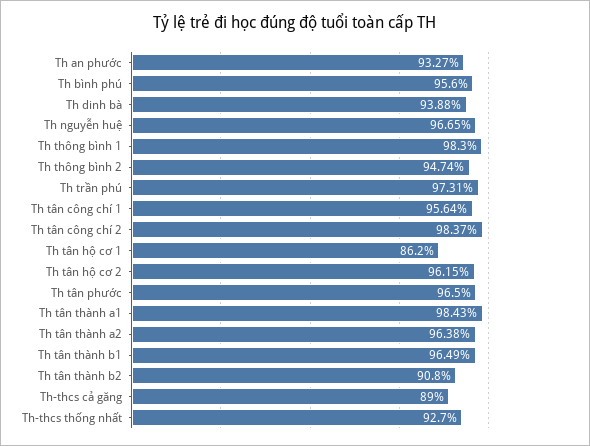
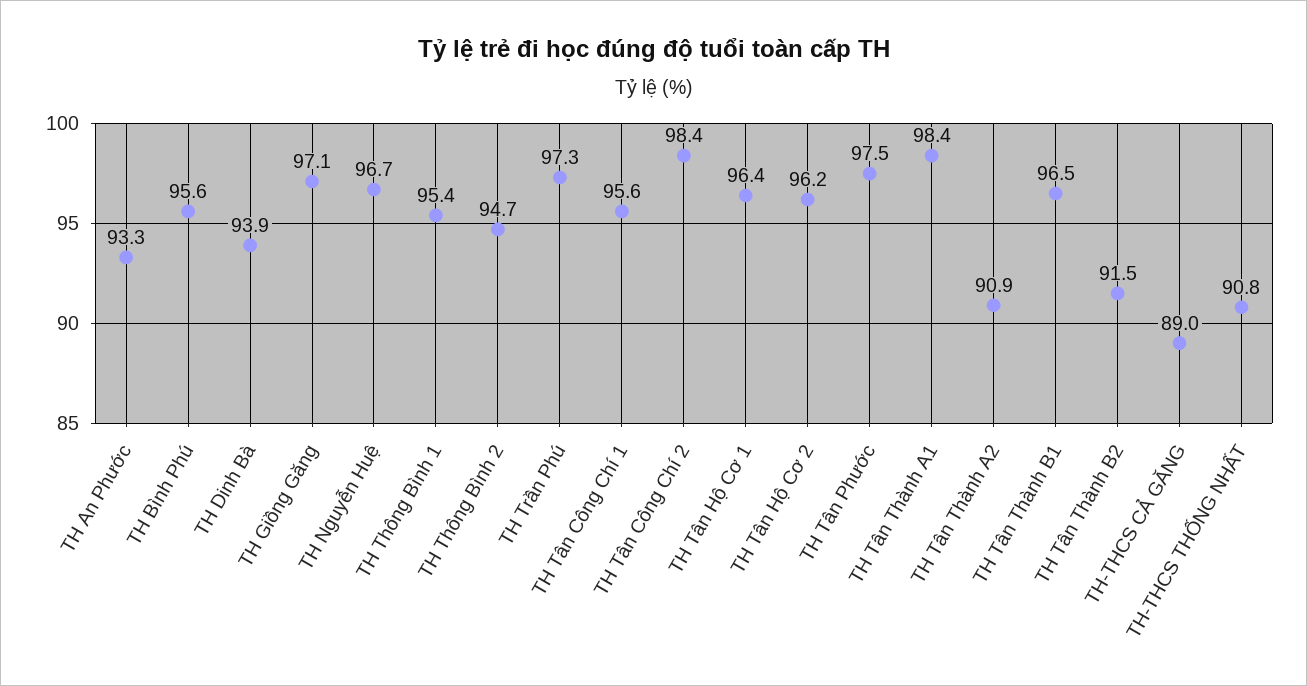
  {
    "Th an phước": 93.27,
    "Th bình phú": 95.6,
    "Th dinh bà": 93.88,
    "Th nguyễn huệ": 96.65,
-   "Th thông bình 1": 98.3,
+   "Th thông bình 1": 95.4,
    "Th thông bình 2": 94.74,
    "Th trần phú": 97.31,
    "Th tân công chí 1": 95.64,
    "Th tân công chí 2": 98.37,
-   "Th tân hộ cơ 1": 86.2,
+   "Th tân hộ cơ 1": 96.4,
    "Th tân hộ cơ 2": 96.15,
-   "Th tân phước": 96.5,
+   "Th tân phước": 97.5,
    "Th tân thành a1": 98.43,
-   "Th tân thành a2": 96.38,
+   "Th tân thành a2": 90.9,
    "Th tân thành b1": 96.49,
-   "Th tân thành b2": 90.8,
+   "Th tân thành b2": 91.5,
    "Th-thcs cả găng": 89,
-   "Th-thcs thống nhất": 92.7
+   "Th-thcs thống nhất": 90.8,
+   "TH Giồng Găng": 97.1
  }

